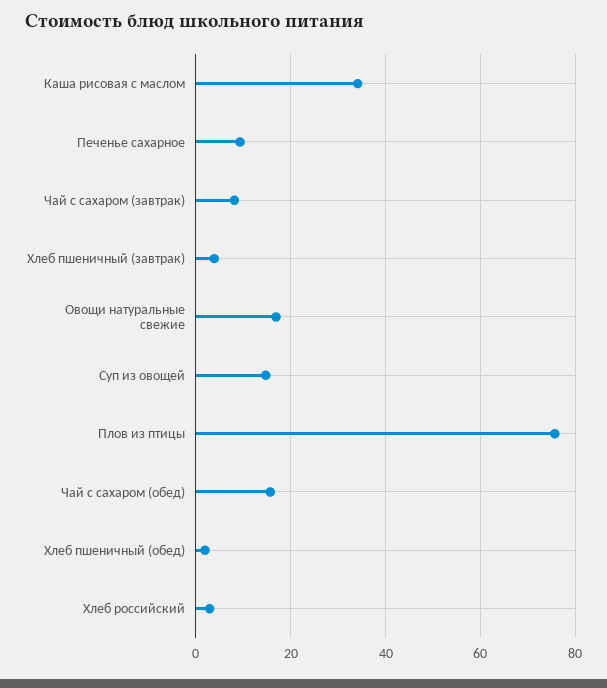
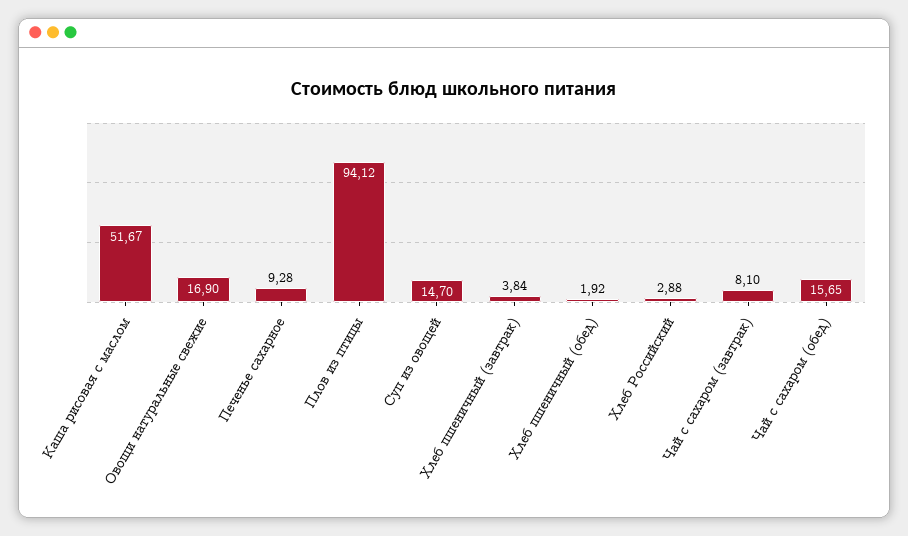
  {
-   "Каша рисовая с маслом": 34,
+   "Каша рисовая с маслом": 51.67,
    "Печенье сахарное": 9.28,
    "Чай с сахаром (завтрак)": 8.1,
    "Хлеб пшеничный (завтрак)": 3.84,
    "Овощи натуральные свежие": 16.9,
    "Суп из овощей": 14.7,
-   "Плов из птицы": 76,
+   "Плов из птицы": 94.12,
    "Чай с сахаром (обед)": 15.65,
    "Хлеб пшеничный (обед)": 1.92,
    "Хлеб российский": 2.88
  }

